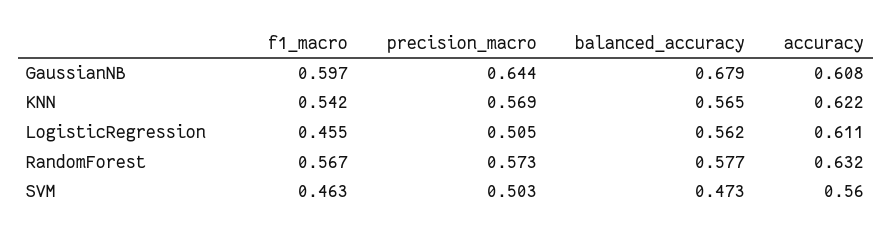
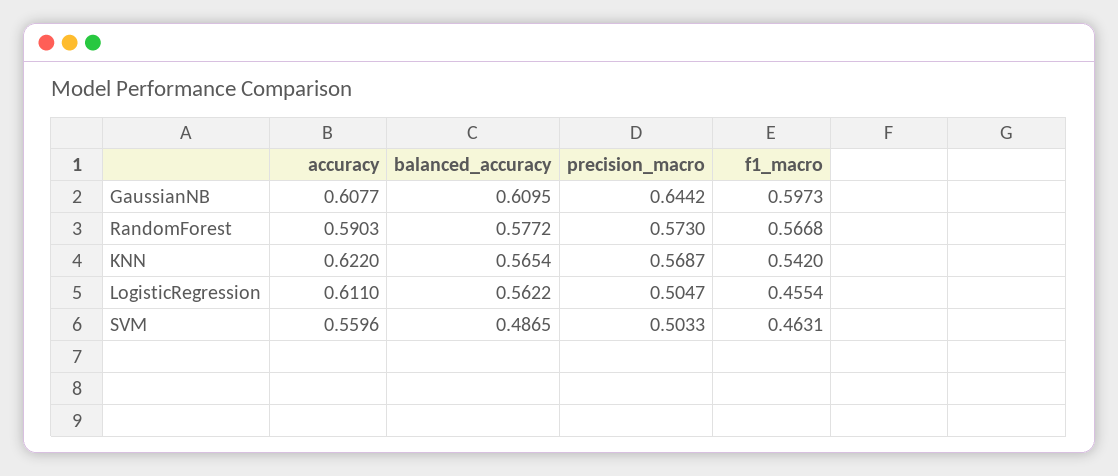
  {
    "f1_macro": {
      "GaussianNB": 0.5973,
      "KNN": 0.542,
      "LogisticRegression": 0.4554,
      "RandomForest": 0.5668,
      "SVM": 0.4631
    },
    "precision_macro": {
      "GaussianNB": 0.6442,
      "KNN": 0.5687,
      "LogisticRegression": 0.5047,
      "RandomForest": 0.573,
      "SVM": 0.5033
    },
    "balanced_accuracy": {
-     "GaussianNB": 0.679,
+     "GaussianNB": 0.6095,
      "KNN": 0.5654,
      "LogisticRegression": 0.5622,
      "RandomForest": 0.5772,
-     "SVM": 0.473
+     "SVM": 0.4865
    },
    "accuracy": {
      "GaussianNB": 0.6077,
      "KNN": 0.622,
      "LogisticRegression": 0.611,
-     "RandomForest": 0.632,
+     "RandomForest": 0.5903,
      "SVM": 0.5596
    }
  }

